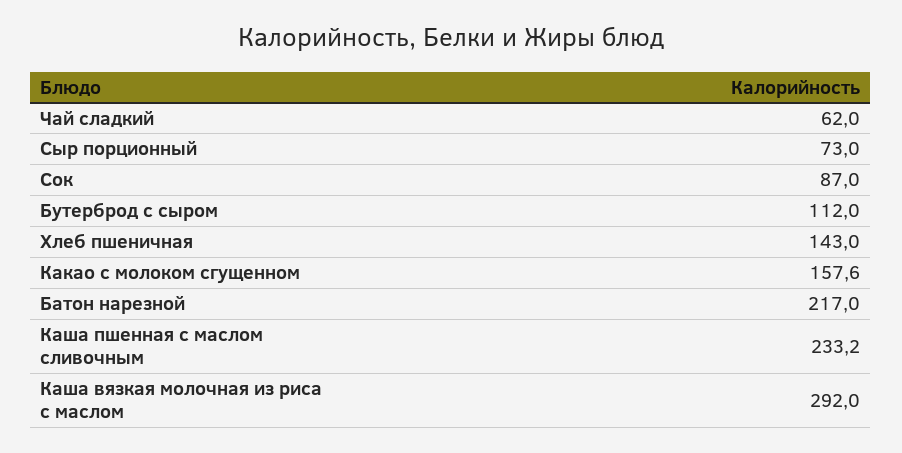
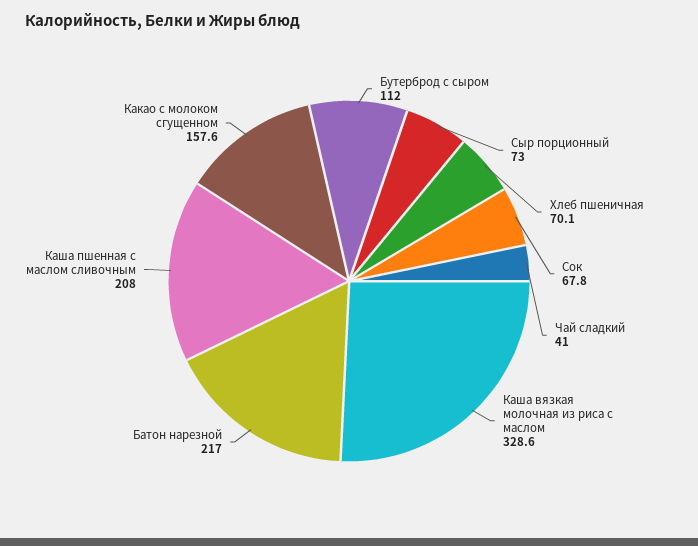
  {
-   "Чай сладкий": 62,
+   "Чай сладкий": 41,
    "Сыр порционный": 73,
-   "Сок": 87,
+   "Сок": 67.8,
    "Бутерброд с сыром": 112,
-   "Хлеб пшеничная": 143,
+   "Хлеб пшеничная": 70.1,
    "Какао с молоком сгущенном": 157.6,
    "Батон нарезной": 217,
-   "Каша пшенная с маслом сливочным": 233.2,
+   "Каша пшенная с маслом сливочным": 208,
-   "Каша вязкая молочная из риса с маслом": 292
+   "Каша вязкая молочная из риса с маслом": 328.6
  }

